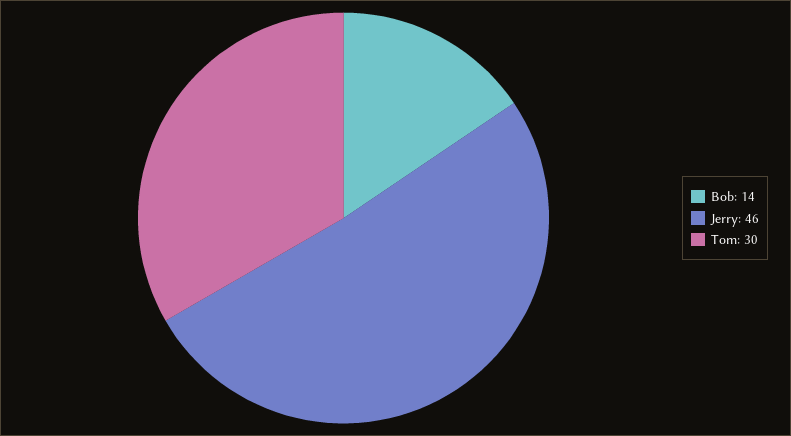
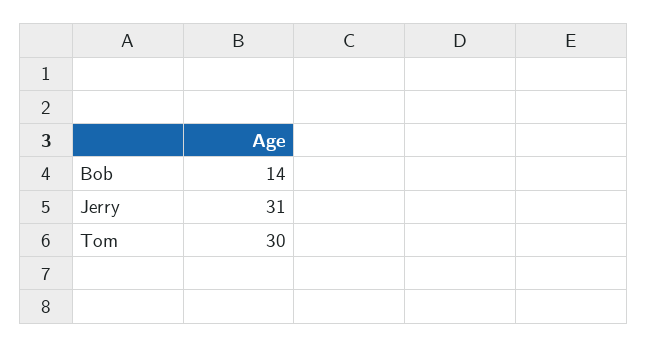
  {
    "Bob": 14,
-   "Jerry": 46,
+   "Jerry": 31,
    "Tom": 30
  }

